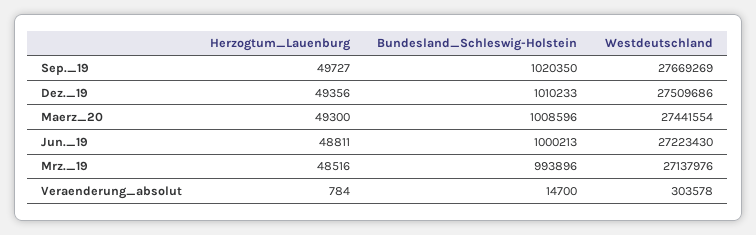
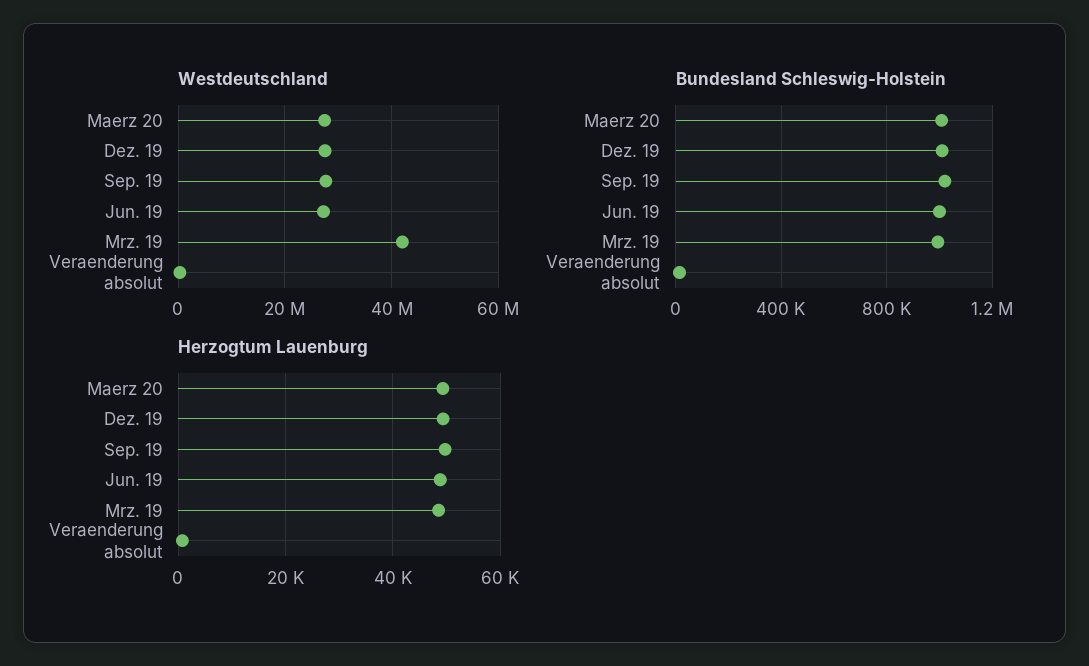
  {
    "Herzogtum_Lauenburg": {
      "Sep._19": 49727,
      "Dez._19": 49356,
      "Maerz_20": 49300,
      "Jun._19": 48811,
      "Mrz._19": 48516,
      "Veraenderung_absolut": 784
    },
    "Bundesland_Schleswig-Holstein": {
      "Sep._19": 1020350,
      "Dez._19": 1010233,
      "Maerz_20": 1008596,
      "Jun._19": 1000213,
      "Mrz._19": 993896,
      "Veraenderung_absolut": 14700
    },
    "Westdeutschland": {
      "Sep._19": 27669269,
      "Dez._19": 27509686,
      "Maerz_20": 27441554,
      "Jun._19": 27223430,
-     "Mrz._19": 27137976,
+     "Mrz._19": 42000000,
      "Veraenderung_absolut": 303578
    }
  }

